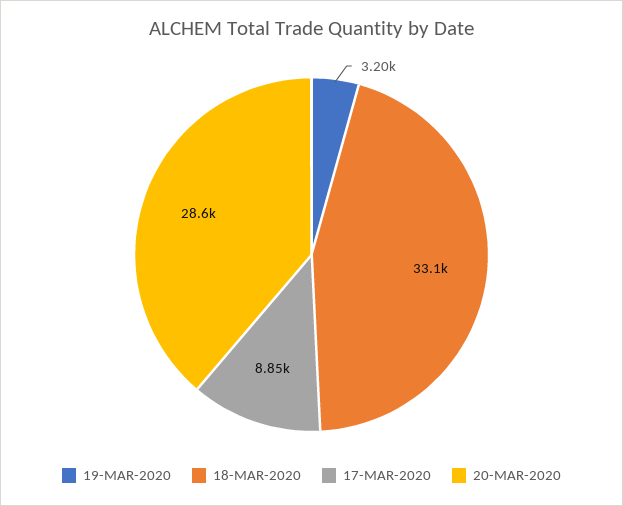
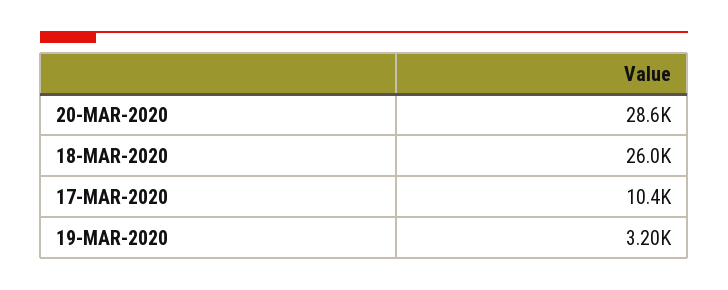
  {
    "19-MAR-2020": 3200,
-   "18-MAR-2020": 33100,
+   "18-MAR-2020": 26000,
-   "17-MAR-2020": 8850,
+   "17-MAR-2020": 10400,
    "20-MAR-2020": 28600
  }

